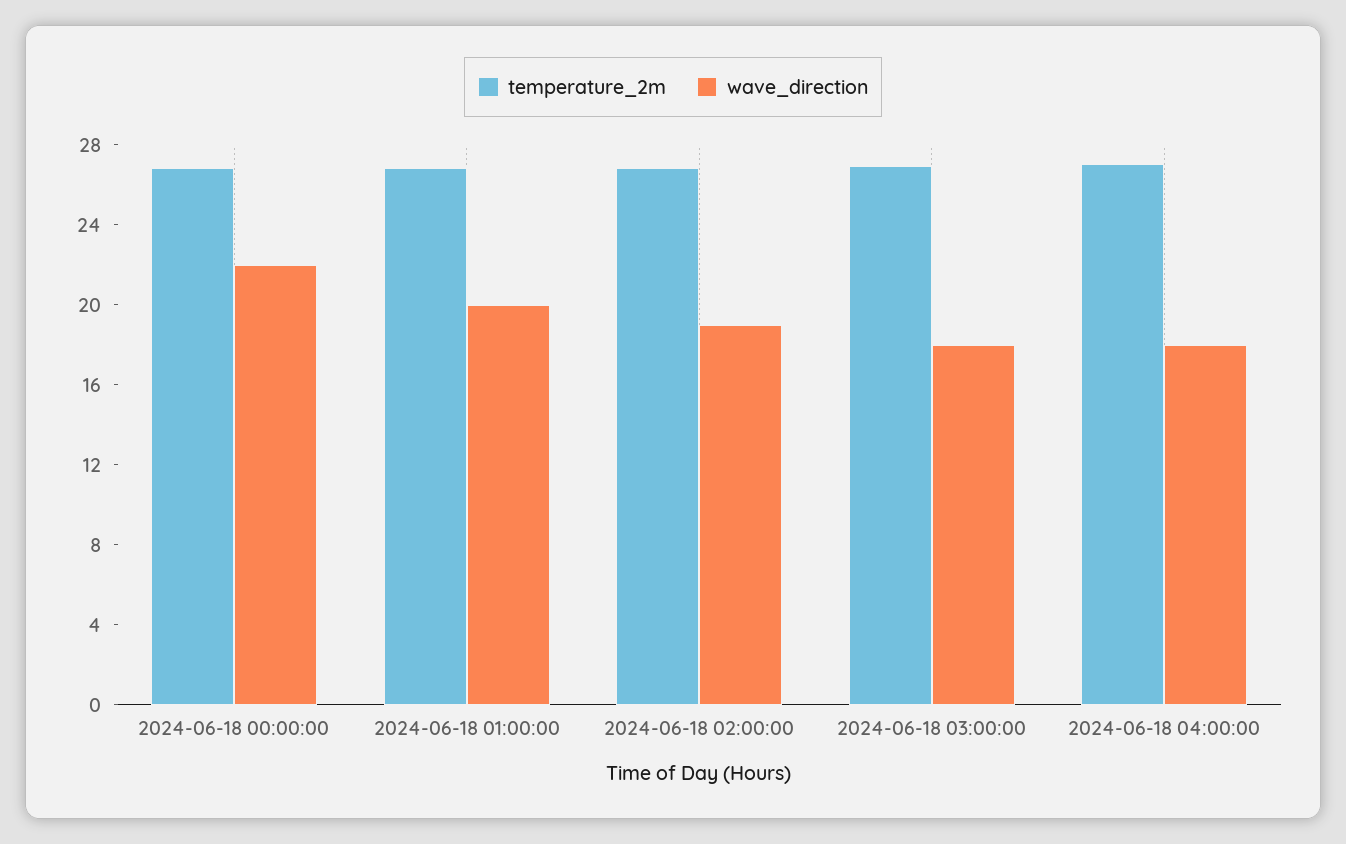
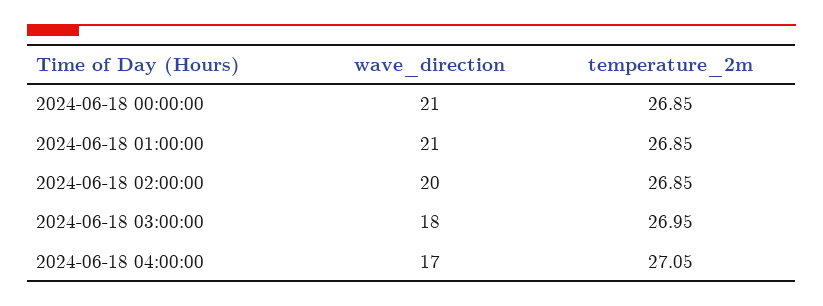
  {
    "temperature_2m": {
      "2024-06-18 00:00:00": 26.85,
      "2024-06-18 01:00:00": 26.85,
      "2024-06-18 02:00:00": 26.85,
      "2024-06-18 03:00:00": 26.95,
      "2024-06-18 04:00:00": 27.05
    },
    "wave_direction": {
-     "2024-06-18 00:00:00": 22,
+     "2024-06-18 00:00:00": 21,
-     "2024-06-18 01:00:00": 20,
+     "2024-06-18 01:00:00": 21,
-     "2024-06-18 02:00:00": 19,
+     "2024-06-18 02:00:00": 20,
      "2024-06-18 03:00:00": 18,
-     "2024-06-18 04:00:00": 18
+     "2024-06-18 04:00:00": 17
    }
  }

